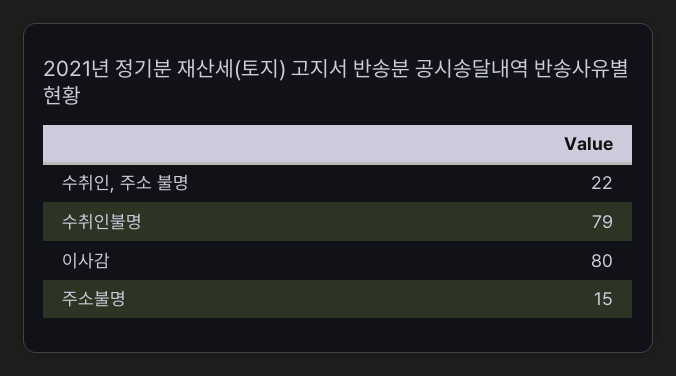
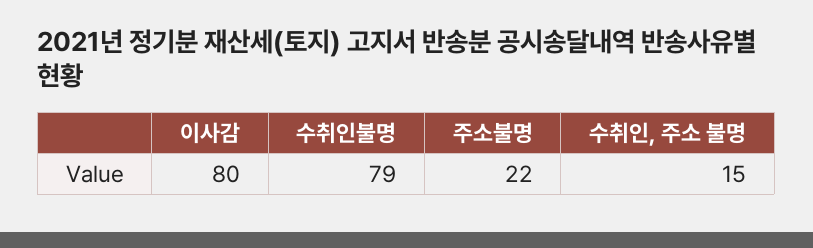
  {
-   "수취인, 주소 불명": 22,
+   "수취인, 주소 불명": 15,
    "수취인불명": 79,
    "이사감": 80,
-   "주소불명": 15
+   "주소불명": 22
  }

